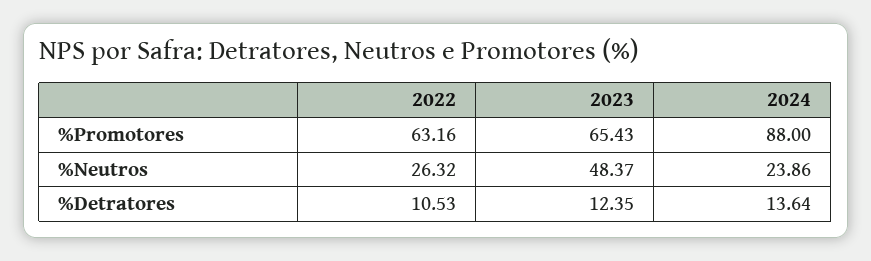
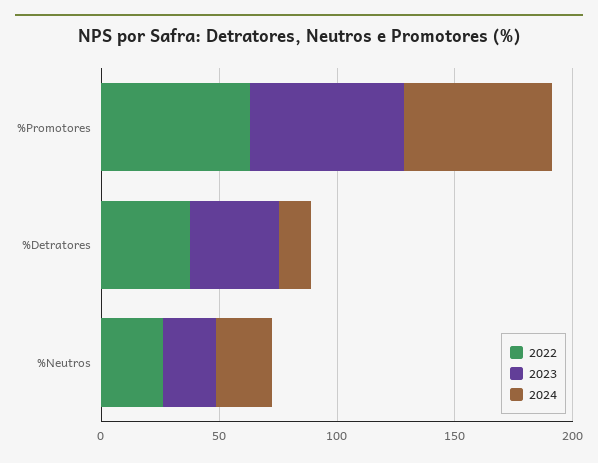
  {
    "2022": {
      "%Promotores": 63.16,
      "%Neutros": 26.32,
-     "%Detratores": 10.53
+     "%Detratores": 40
    },
    "2023": {
      "%Promotores": 65.43,
-     "%Neutros": 48.37,
+     "%Neutros": 20,
-     "%Detratores": 12.35
+     "%Detratores": 40
    },
    "2024": {
-     "%Promotores": 88,
+     "%Promotores": 60,
      "%Neutros": 23.86,
      "%Detratores": 13.64
    }
  }

